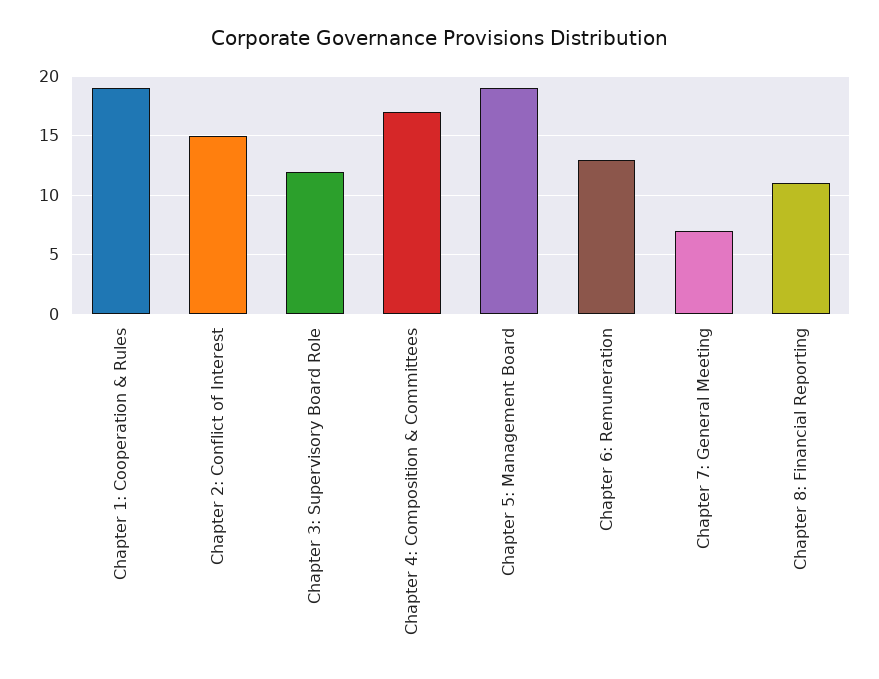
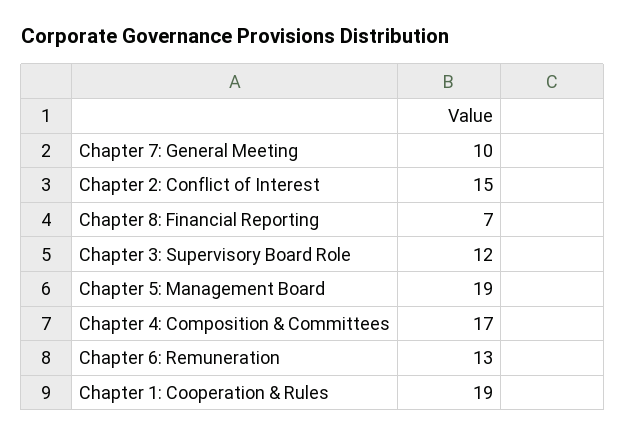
  {
    "Chapter 1: Cooperation & Rules": 19,
    "Chapter 2: Conflict of Interest": 15,
    "Chapter 3: Supervisory Board Role": 12,
    "Chapter 4: Composition & Committees": 17,
    "Chapter 5: Management Board": 19,
    "Chapter 6: Remuneration": 13,
-   "Chapter 7: General Meeting": 7,
+   "Chapter 7: General Meeting": 10,
-   "Chapter 8: Financial Reporting": 11
+   "Chapter 8: Financial Reporting": 7
  }

